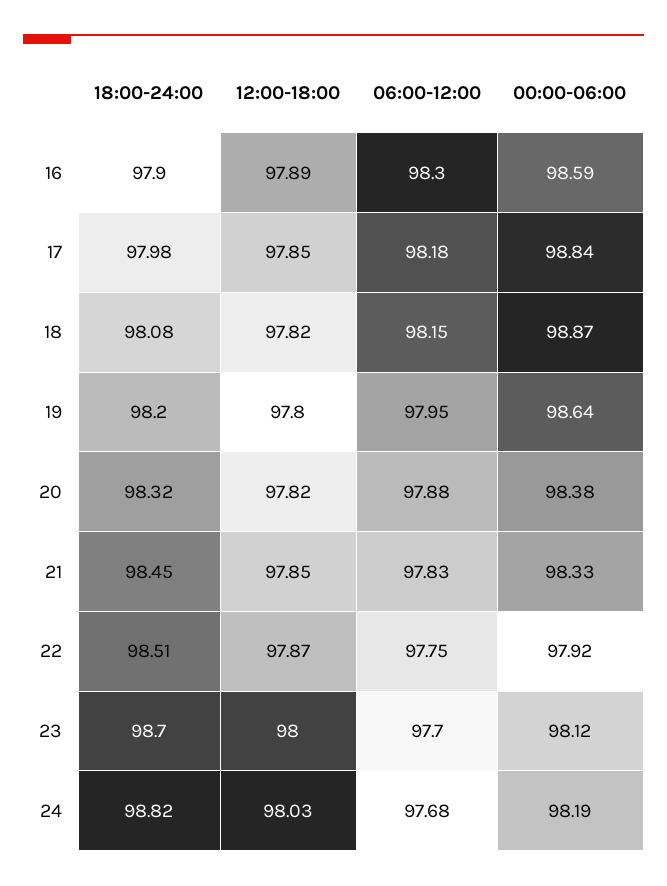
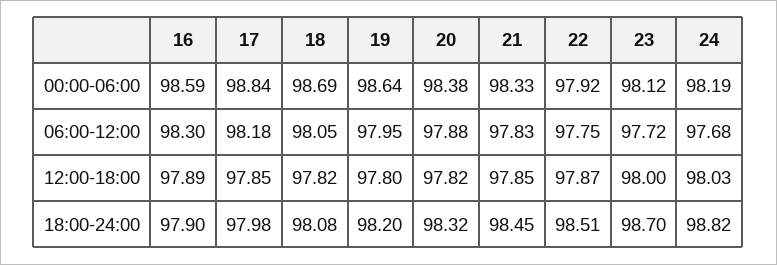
  {
    "18:00-24:00": {
      "16": 97.9,
      "17": 97.98,
      "18": 98.08,
      "19": 98.2,
      "20": 98.32,
      "21": 98.45,
      "22": 98.51,
      "23": 98.7,
      "24": 98.82
    },
    "12:00-18:00": {
      "16": 97.89,
      "17": 97.85,
      "18": 97.82,
      "19": 97.8,
      "20": 97.82,
      "21": 97.85,
      "22": 97.87,
      "23": 98,
      "24": 98.03
    },
    "06:00-12:00": {
      "16": 98.3,
      "17": 98.18,
-     "18": 98.15,
+     "18": 98.05,
      "19": 97.95,
      "20": 97.88,
      "21": 97.83,
      "22": 97.75,
-     "23": 97.7,
+     "23": 97.72,
      "24": 97.68
    },
    "00:00-06:00": {
      "16": 98.59,
      "17": 98.84,
-     "18": 98.87,
+     "18": 98.69,
      "19": 98.64,
      "20": 98.38,
      "21": 98.33,
      "22": 97.92,
      "23": 98.12,
      "24": 98.19
    }
  }

